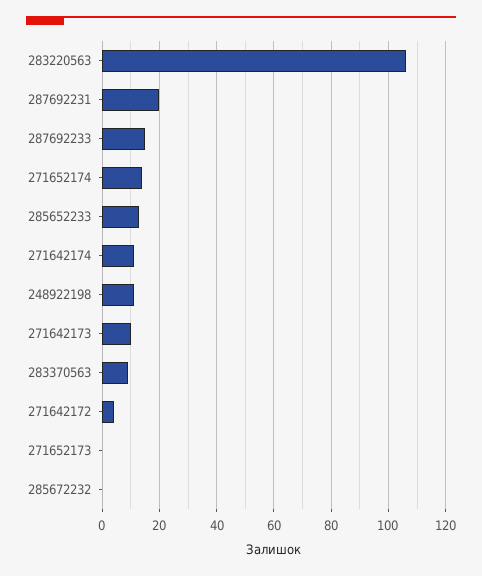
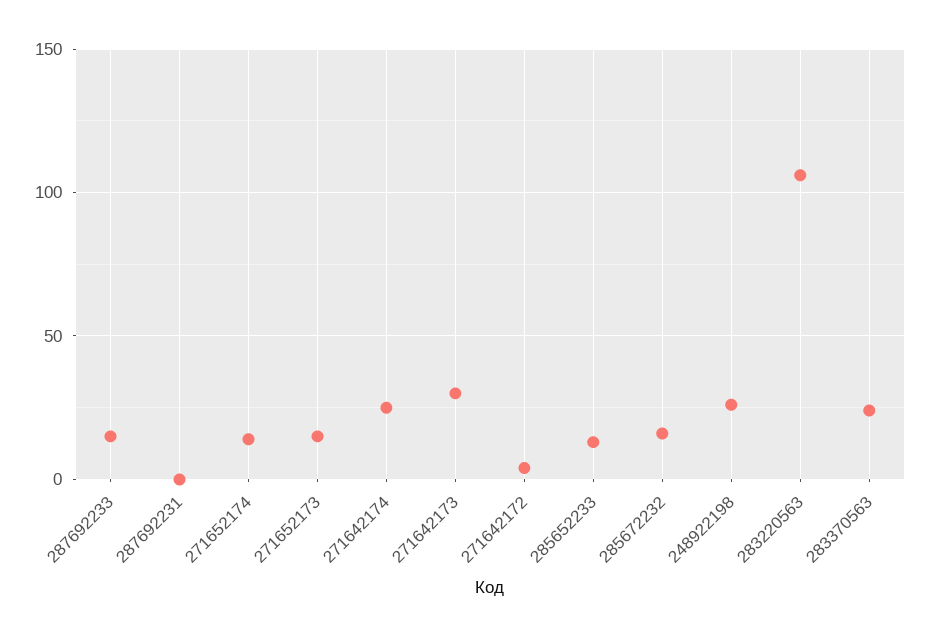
  {
    "283220563": 105,
-   "287692231": 20,
+   "287692231": 0,
    "287692233": 15,
    "271652174": 15,
    "285652233": 15,
-   "271642174": 10,
+   "271642174": 25,
-   "248922198": 10,
+   "248922198": 25,
-   "271642173": 10,
+   "271642173": 30,
-   "283370563": 10,
+   "283370563": 25,
    "271642172": 5,
-   "271652173": 0,
+   "271652173": 15,
-   "285672232": 0
+   "285672232": 15
  }

